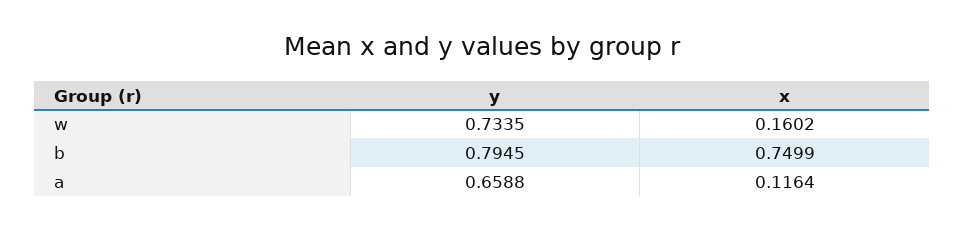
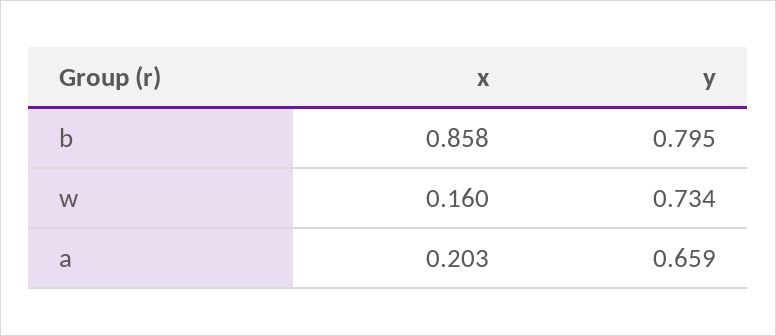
  {
    "y": {
      "w": 0.7335,
      "b": 0.7945,
      "a": 0.6588
    },
    "x": {
      "w": 0.1602,
-     "b": 0.7499,
+     "b": 0.858,
-     "a": 0.1164
+     "a": 0.203
    }
  }

